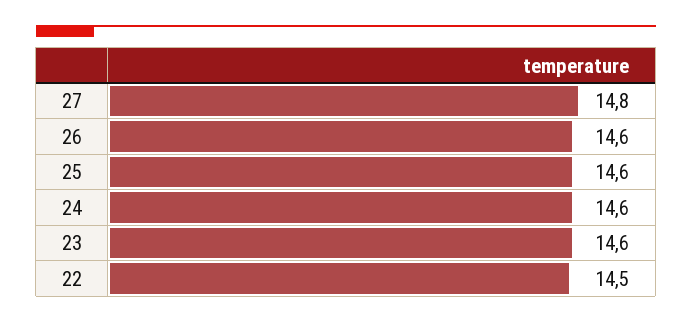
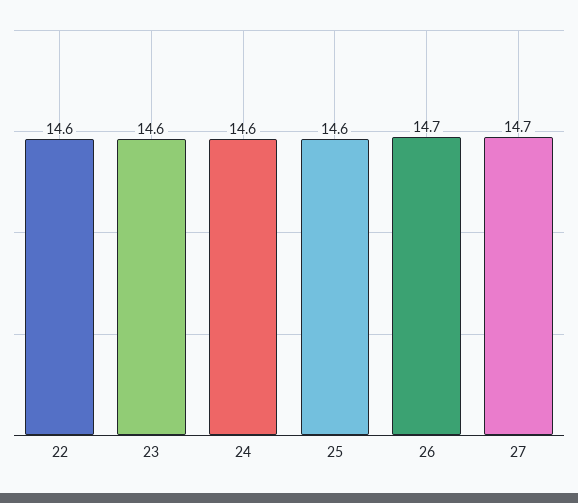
  {
-   "27": 14.8,
+   "27": 14.7,
-   "26": 14.6,
+   "26": 14.7,
    "25": 14.6,
    "24": 14.6,
    "23": 14.6,
-   "22": 14.5
+   "22": 14.6
  }

